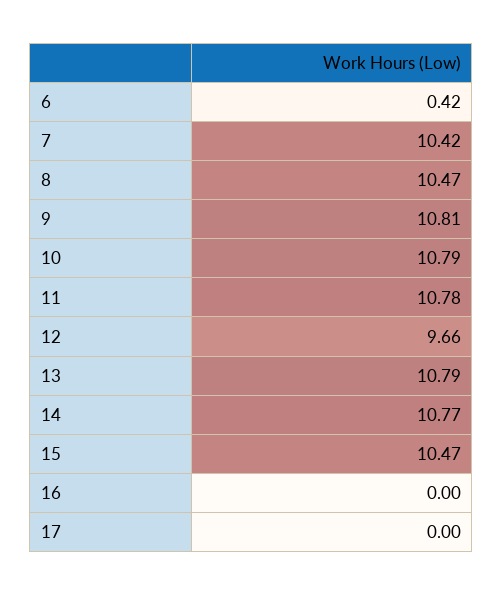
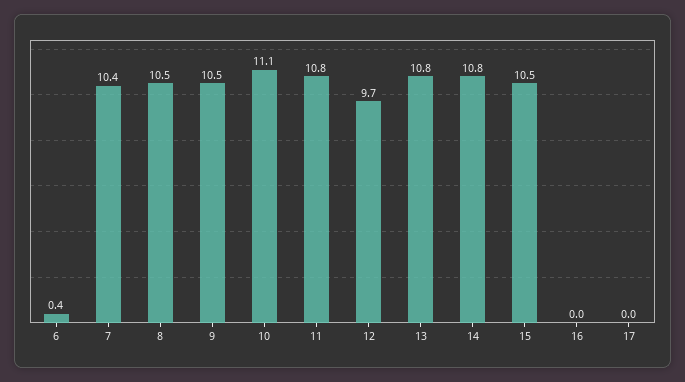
  {
    "6": 0.42,
    "7": 10.42,
    "8": 10.47,
-   "9": 10.81,
+   "9": 10.5,
-   "10": 10.79,
+   "10": 11.1,
    "11": 10.78,
    "12": 9.66,
    "13": 10.79,
    "14": 10.77,
    "15": 10.47,
    "16": 0,
    "17": 0
  }

